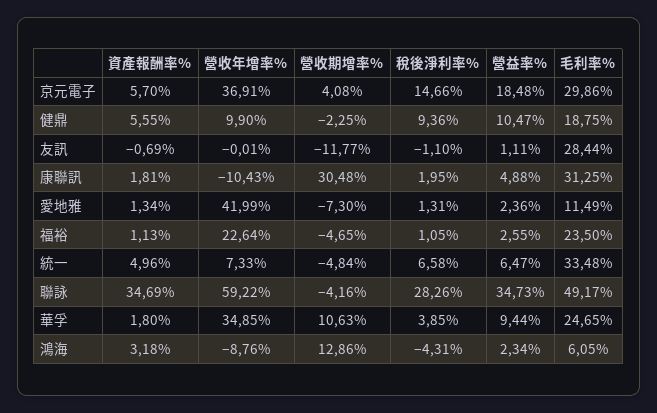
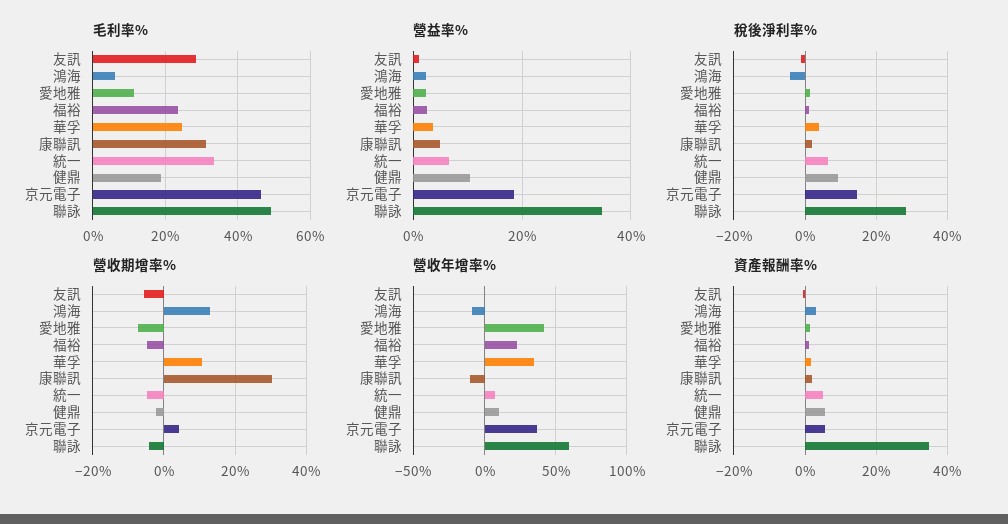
  {
    "資產報酬率%": {
      "京元電子": 5.7,
      "健鼎": 5.55,
      "友訊": -0.69,
      "康聯訊": 1.81,
      "愛地雅": 1.34,
      "福裕": 1.13,
      "統一": 4.96,
      "聯詠": 34.69,
      "華孚": 1.8,
      "鴻海": 3.18
    },
    "營收年增率%": {
      "京元電子": 36.91,
      "健鼎": 9.9,
      "友訊": -0.01,
      "康聯訊": -10.43,
      "愛地雅": 41.99,
      "福裕": 22.64,
      "統一": 7.33,
      "聯詠": 59.22,
      "華孚": 34.85,
      "鴻海": -8.76
    },
    "營收期增率%": {
      "京元電子": 4.08,
      "健鼎": -2.25,
-     "友訊": -11.77,
+     "友訊": -6,
      "康聯訊": 30.48,
      "愛地雅": -7.3,
      "福裕": -4.65,
      "統一": -4.84,
      "聯詠": -4.16,
      "華孚": 10.63,
      "鴻海": 12.86
    },
    "稅後淨利率%": {
      "京元電子": 14.66,
      "健鼎": 9.36,
      "友訊": -1.1,
      "康聯訊": 1.95,
      "愛地雅": 1.31,
      "福裕": 1.05,
      "統一": 6.58,
      "聯詠": 28.26,
      "華孚": 3.85,
      "鴻海": -4.31
    },
    "營益率%": {
      "京元電子": 18.48,
      "健鼎": 10.47,
      "友訊": 1.11,
      "康聯訊": 4.88,
      "愛地雅": 2.36,
      "福裕": 2.55,
      "統一": 6.47,
      "聯詠": 34.73,
-     "華孚": 9.44,
+     "華孚": 4,
      "鴻海": 2.34
    },
    "毛利率%": {
-     "京元電子": 29.86,
+     "京元電子": 46,
      "健鼎": 18.75,
      "友訊": 28.44,
      "康聯訊": 31.25,
      "愛地雅": 11.49,
      "福裕": 23.5,
      "統一": 33.48,
      "聯詠": 49.17,
      "華孚": 24.65,
      "鴻海": 6.05
    }
  }

